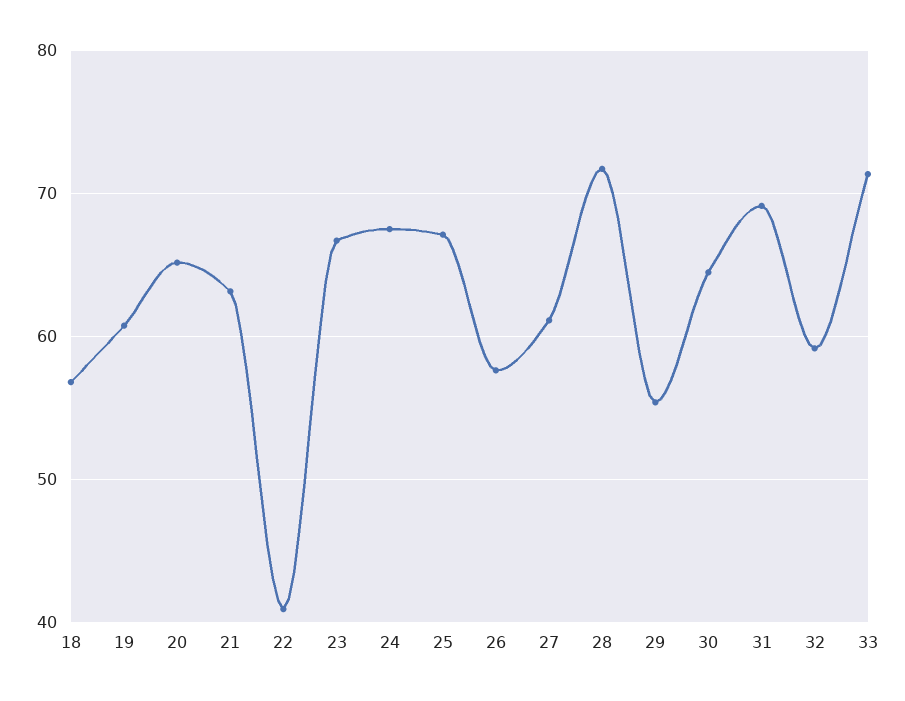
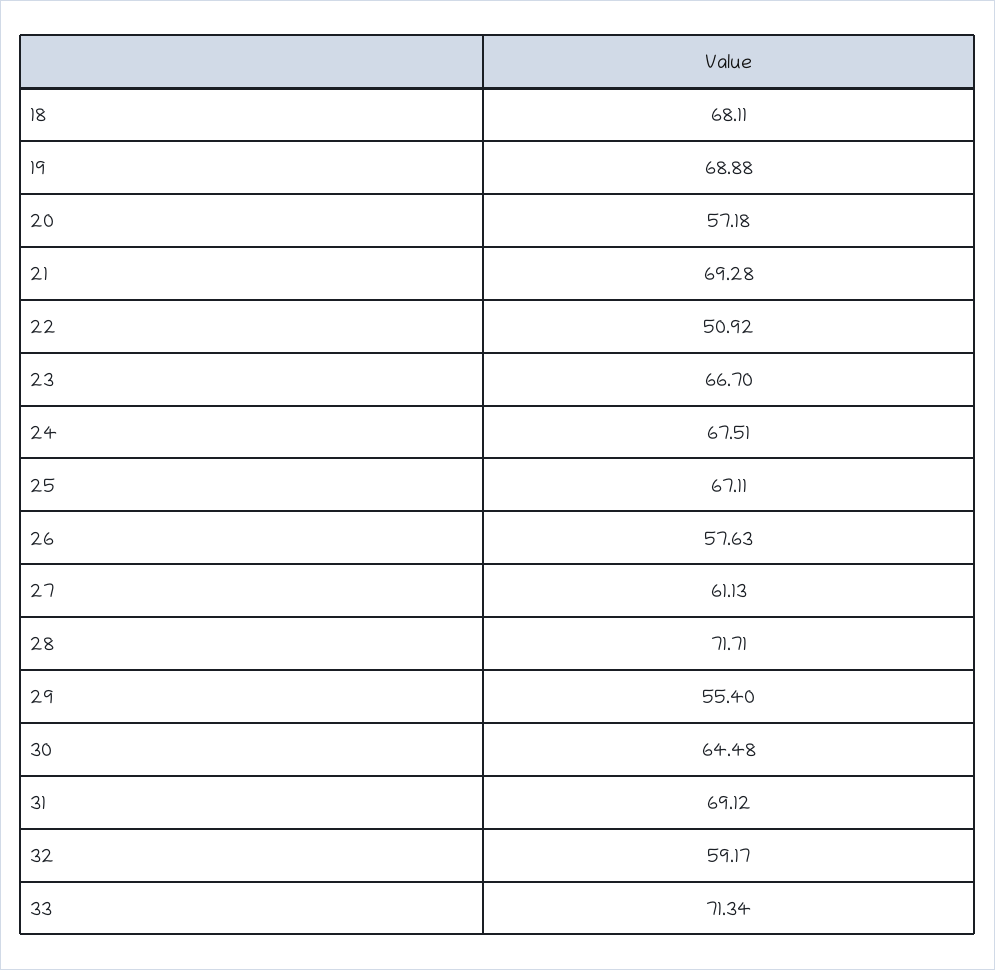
  {
-   "18": 57,
+   "18": 68.11,
-   "19": 61,
+   "19": 68.88,
-   "20": 65,
+   "20": 57.18,
-   "21": 63,
+   "21": 69.28,
-   "22": 41,
+   "22": 50.92,
    "23": 66.7,
    "24": 67.51,
    "25": 67.11,
    "26": 57.63,
    "27": 61.13,
    "28": 71.71,
    "29": 55.4,
    "30": 64.48,
    "31": 69.12,
    "32": 59.17,
    "33": 71.34
  }

